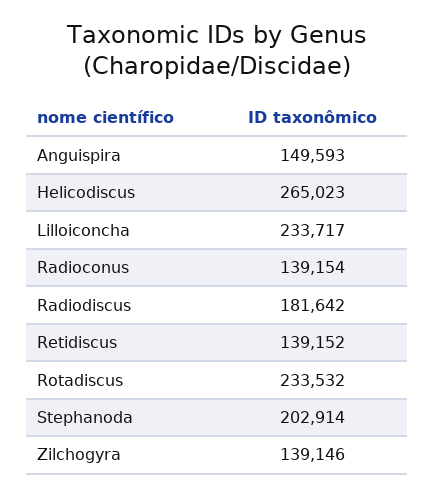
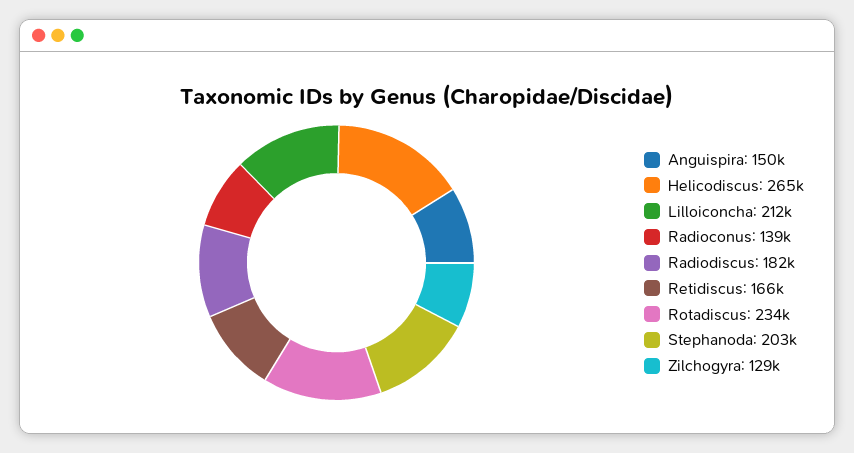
  {
    "Anguispira": 149593,
    "Helicodiscus": 265023,
-   "Lilloiconcha": 233717,
+   "Lilloiconcha": 212000,
    "Radioconus": 139154,
    "Radiodiscus": 181642,
-   "Retidiscus": 139152,
+   "Retidiscus": 166000,
    "Rotadiscus": 233532,
    "Stephanoda": 202914,
-   "Zilchogyra": 139146
+   "Zilchogyra": 129000
  }

